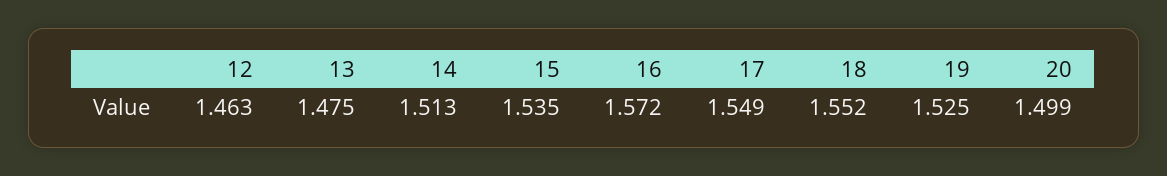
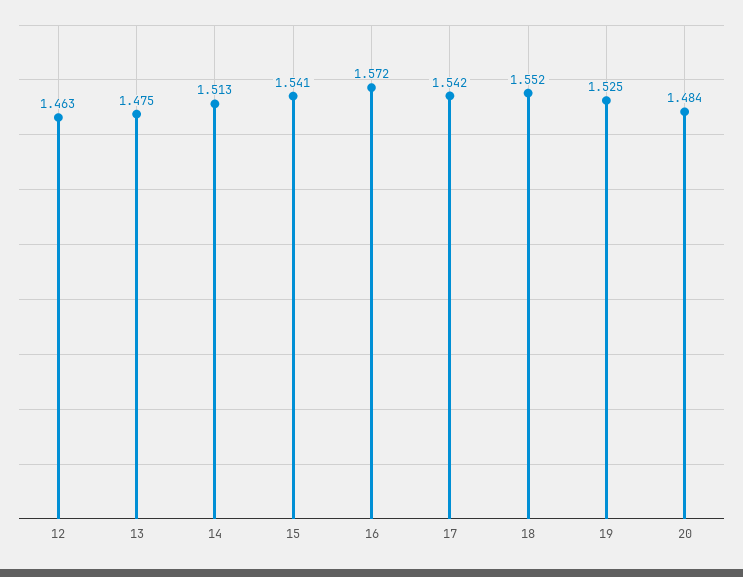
  {
    "12": 1.463,
    "13": 1.475,
    "14": 1.513,
-   "15": 1.535,
+   "15": 1.541,
    "16": 1.572,
-   "17": 1.549,
+   "17": 1.542,
    "18": 1.552,
    "19": 1.525,
-   "20": 1.499
+   "20": 1.484
  }

